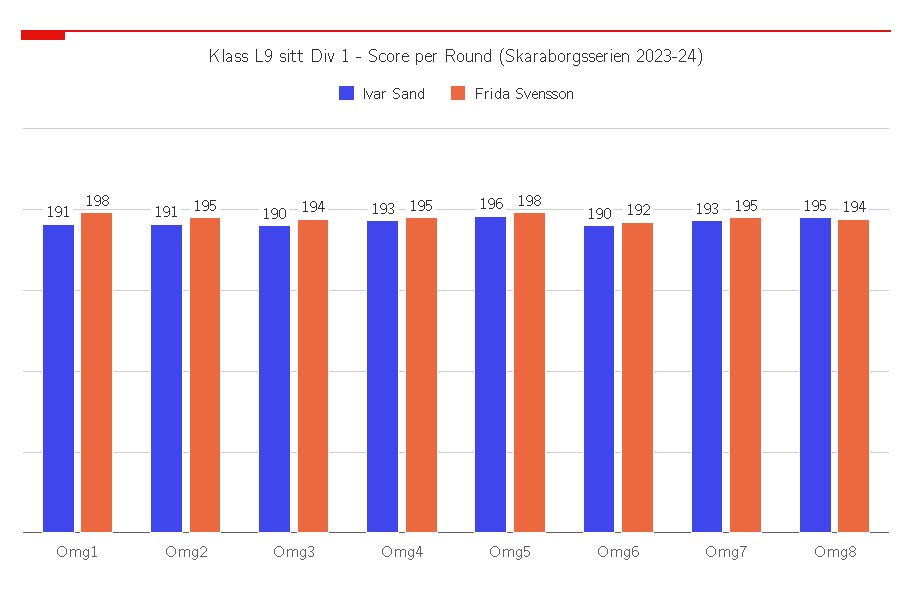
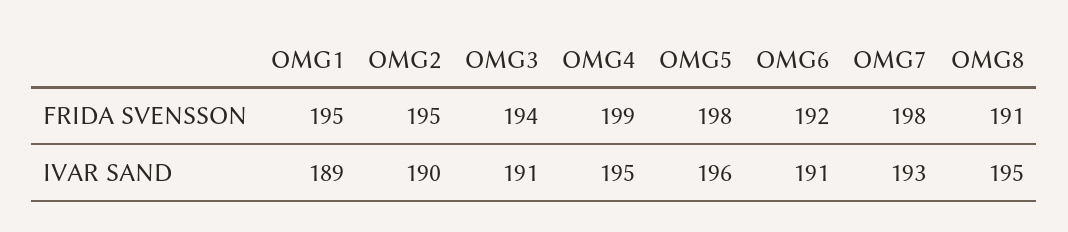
  {
    "Ivar Sand": {
-     "Omg1": 191,
+     "Omg1": 189,
-     "Omg2": 191,
+     "Omg2": 190,
-     "Omg3": 190,
+     "Omg3": 191,
-     "Omg4": 193,
+     "Omg4": 195,
      "Omg5": 196,
-     "Omg6": 190,
+     "Omg6": 191,
      "Omg7": 193,
      "Omg8": 195
    },
    "Frida Svensson": {
-     "Omg1": 198,
+     "Omg1": 195,
      "Omg2": 195,
      "Omg3": 194,
-     "Omg4": 195,
+     "Omg4": 199,
      "Omg5": 198,
      "Omg6": 192,
-     "Omg7": 195,
+     "Omg7": 198,
-     "Omg8": 194
+     "Omg8": 191
    }
  }

